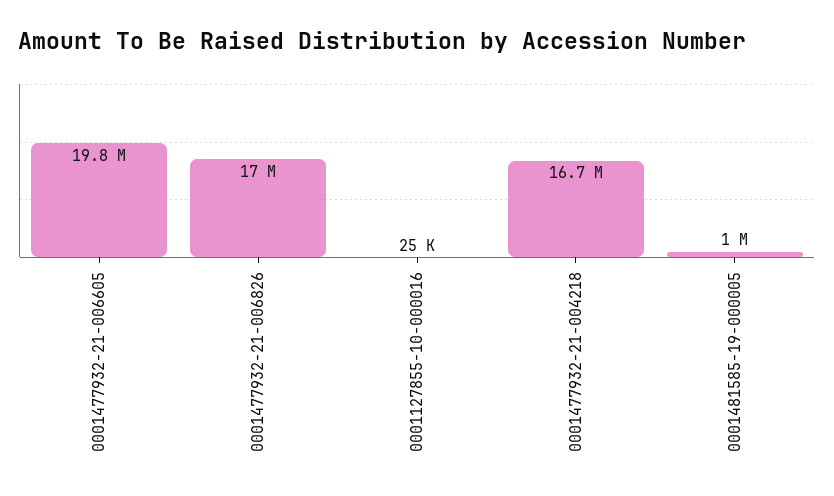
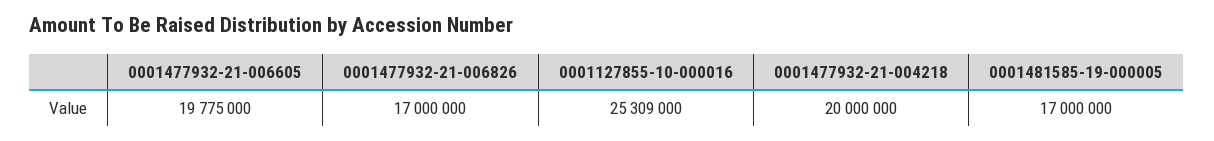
  {
    "0001477932-21-006605": 19775000,
    "0001477932-21-006826": 17000000,
-   "0001127855-10-000016": 25000,
+   "0001127855-10-000016": 25309000,
-   "0001477932-21-004218": 16700000,
+   "0001477932-21-004218": 20000000,
-   "0001481585-19-000005": 1000000
+   "0001481585-19-000005": 17000000
  }

